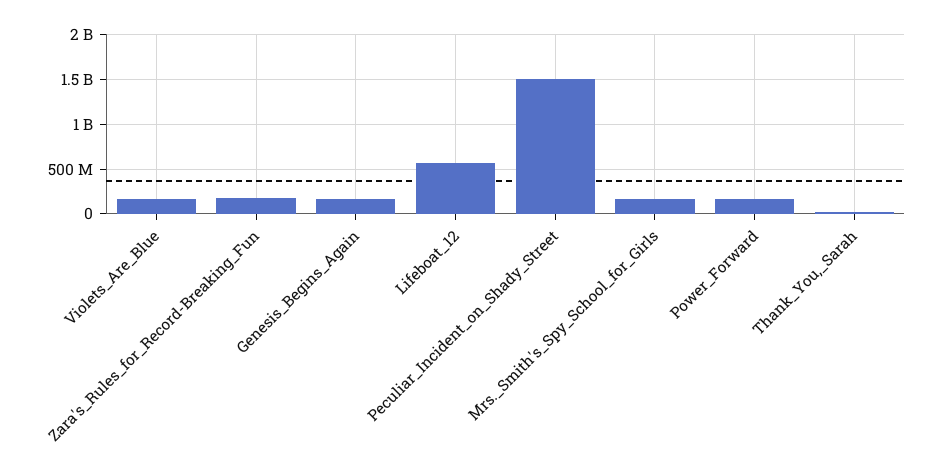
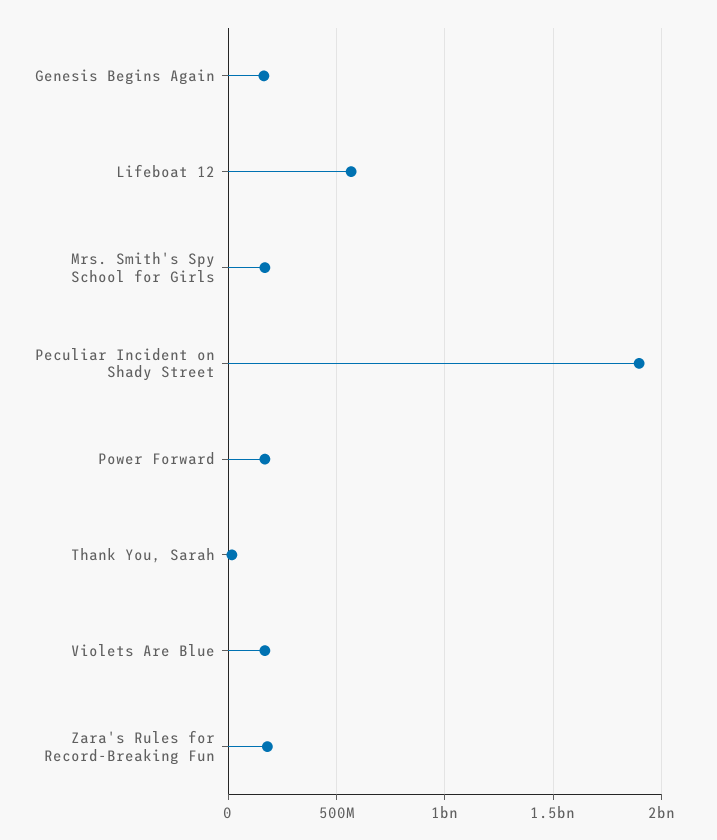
  {
    "Violets_Are_Blue": 150000000,
    "Zara's_Rules_for_Record-Breaking_Fun": 200000000,
    "Genesis_Begins_Again": 150000000,
    "Lifeboat_12": 550000000,
-   "Peculiar_Incident_on_Shady_Street": 1500000000,
+   "Peculiar_Incident_on_Shady_Street": 1900000000,
    "Mrs._Smith's_Spy_School_for_Girls": 150000000,
    "Power_Forward": 150000000,
    "Thank_You,_Sarah": 0
  }

